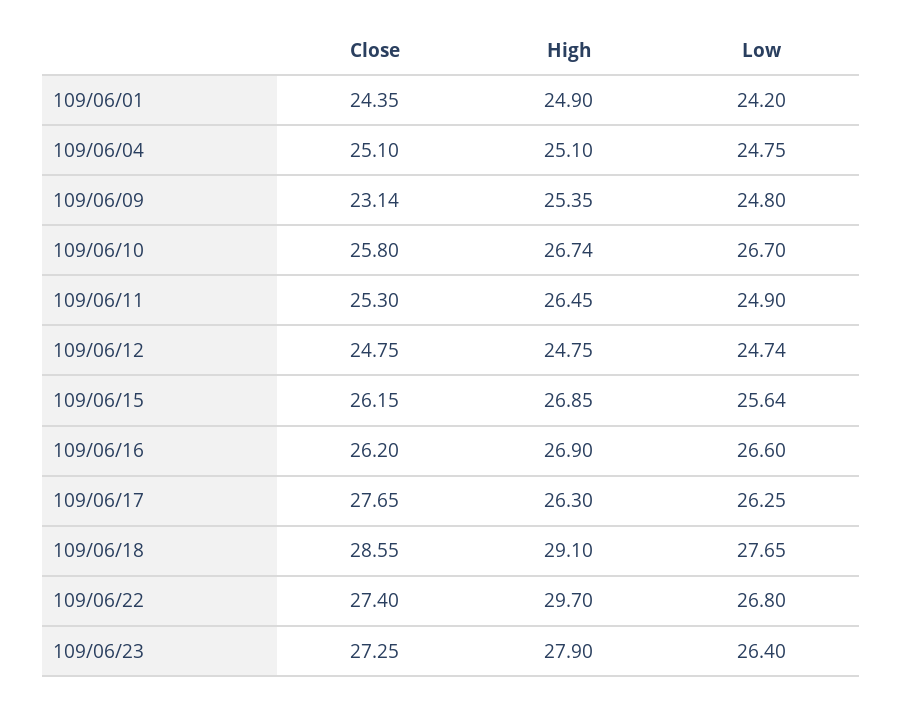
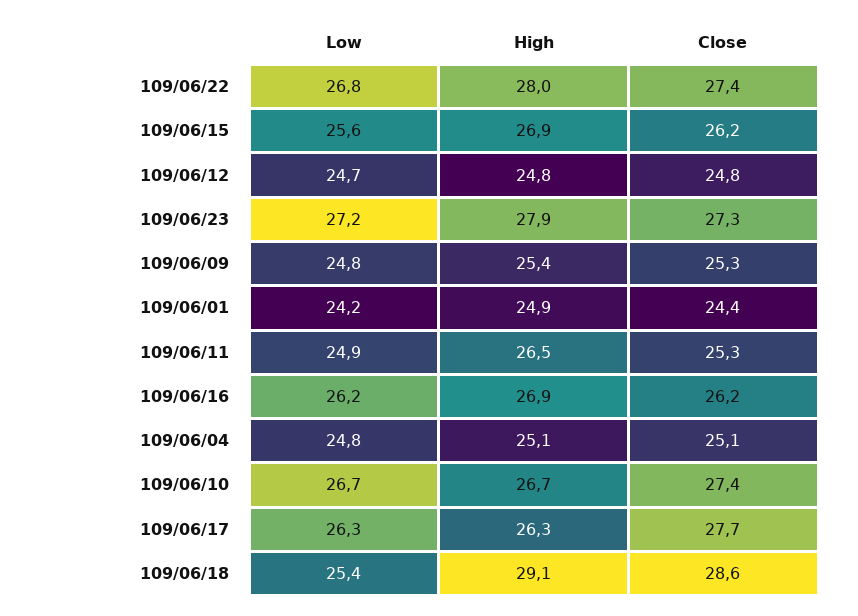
  {
    "Close": {
      "109/06/01": 24.35,
      "109/06/04": 25.1,
-     "109/06/09": 23.14,
+     "109/06/09": 25.3,
-     "109/06/10": 25.8,
+     "109/06/10": 27.4,
      "109/06/11": 25.3,
      "109/06/12": 24.75,
      "109/06/15": 26.15,
      "109/06/16": 26.2,
      "109/06/17": 27.65,
      "109/06/18": 28.55,
      "109/06/22": 27.4,
      "109/06/23": 27.25
    },
    "High": {
      "109/06/01": 24.9,
      "109/06/04": 25.1,
      "109/06/09": 25.35,
      "109/06/10": 26.74,
      "109/06/11": 26.45,
      "109/06/12": 24.75,
      "109/06/15": 26.85,
      "109/06/16": 26.9,
      "109/06/17": 26.3,
      "109/06/18": 29.1,
-     "109/06/22": 29.7,
+     "109/06/22": 28,
      "109/06/23": 27.9
    },
    "Low": {
      "109/06/01": 24.2,
      "109/06/04": 24.75,
      "109/06/09": 24.8,
      "109/06/10": 26.7,
      "109/06/11": 24.9,
      "109/06/12": 24.74,
      "109/06/15": 25.64,
-     "109/06/16": 26.6,
+     "109/06/16": 26.2,
      "109/06/17": 26.25,
-     "109/06/18": 27.65,
+     "109/06/18": 25.4,
      "109/06/22": 26.8,
-     "109/06/23": 26.4
+     "109/06/23": 27.2
    }
  }

